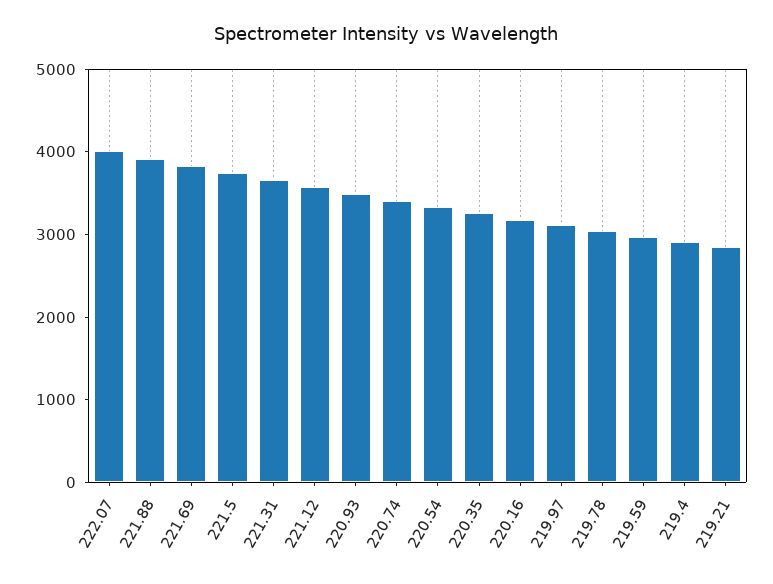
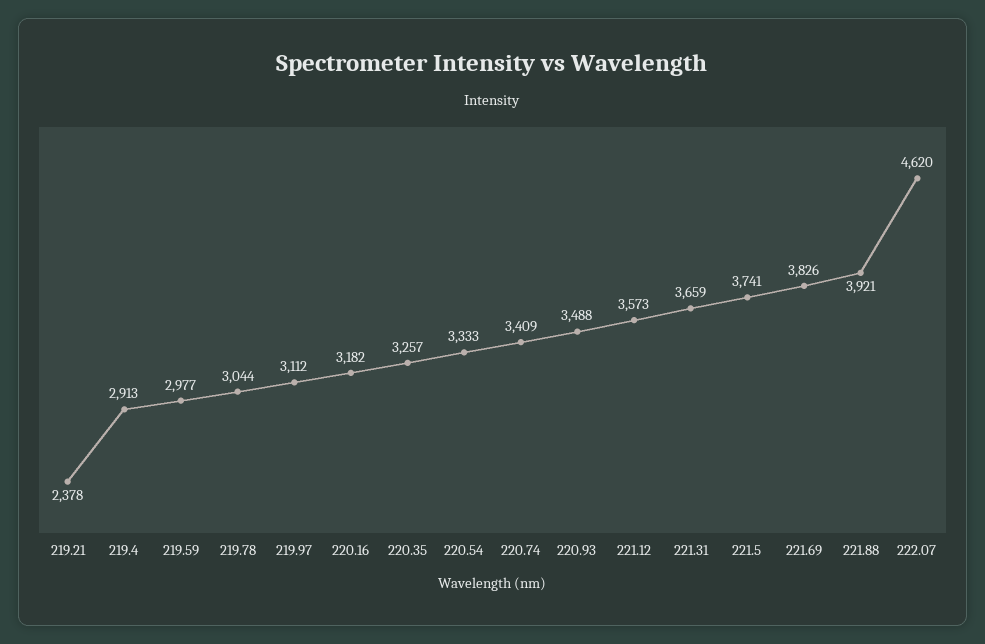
  {
-   "222.07": 4000,
+   "222.07": 4620,
    "221.88": 3921,
    "221.69": 3826,
    "221.5": 3741,
    "221.31": 3659,
    "221.12": 3573,
    "220.93": 3488,
    "220.74": 3409,
    "220.54": 3333,
    "220.35": 3257,
    "220.16": 3182,
    "219.97": 3112,
    "219.78": 3044,
    "219.59": 2977,
    "219.4": 2913,
-   "219.21": 2800
+   "219.21": 2378
  }

